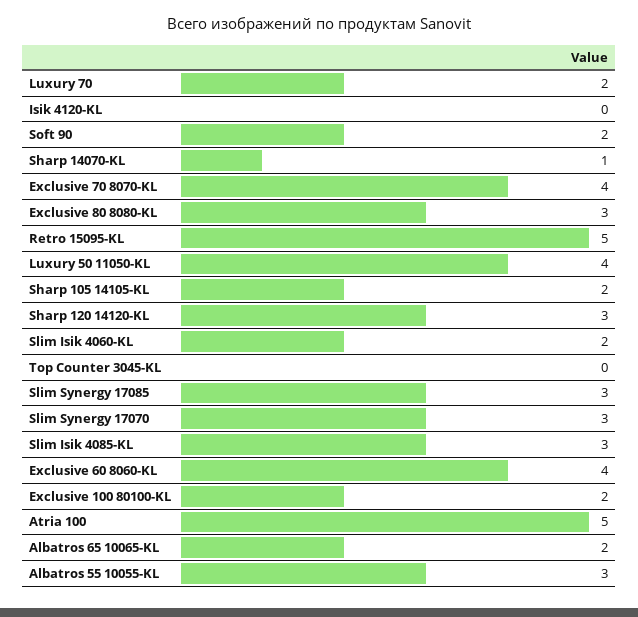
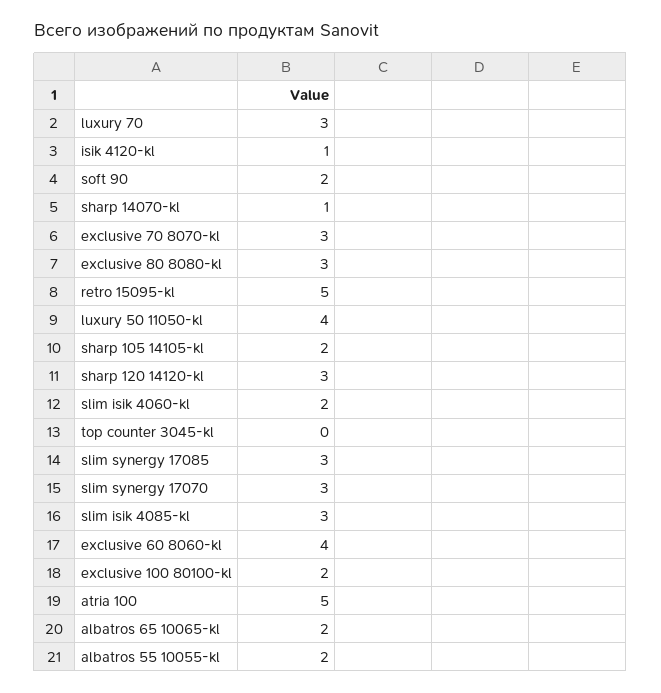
  {
-   "Luxury 70": 2,
+   "Luxury 70": 3,
-   "Isik 4120-KL": 0,
+   "Isik 4120-KL": 1,
    "Soft 90": 2,
    "Sharp 14070-KL": 1,
-   "Exclusive 70 8070-KL": 4,
+   "Exclusive 70 8070-KL": 3,
    "Exclusive 80 8080-KL": 3,
    "Retro 15095-KL": 5,
    "Luxury 50 11050-KL": 4,
    "Sharp 105 14105-KL": 2,
    "Sharp 120 14120-KL": 3,
    "Slim Isik 4060-KL": 2,
    "Top Counter 3045-KL": 0,
    "Slim Synergy 17085": 3,
    "Slim Synergy 17070": 3,
    "Slim Isik 4085-KL": 3,
    "Exclusive 60 8060-KL": 4,
    "Exclusive 100 80100-KL": 2,
    "Atria 100": 5,
    "Albatros 65 10065-KL": 2,
-   "Albatros 55 10055-KL": 3
+   "Albatros 55 10055-KL": 2
  }

